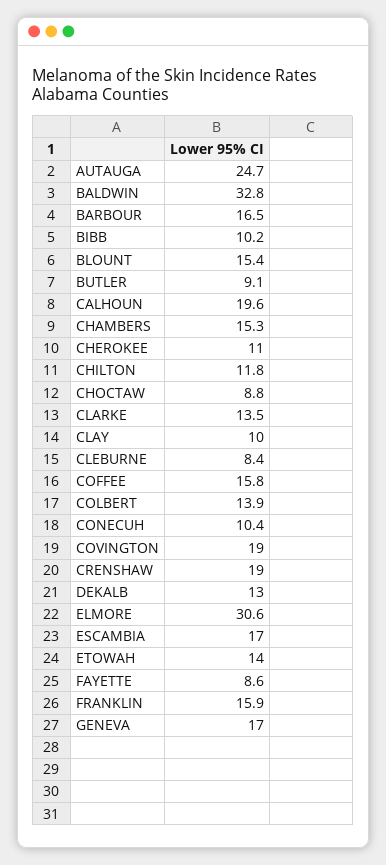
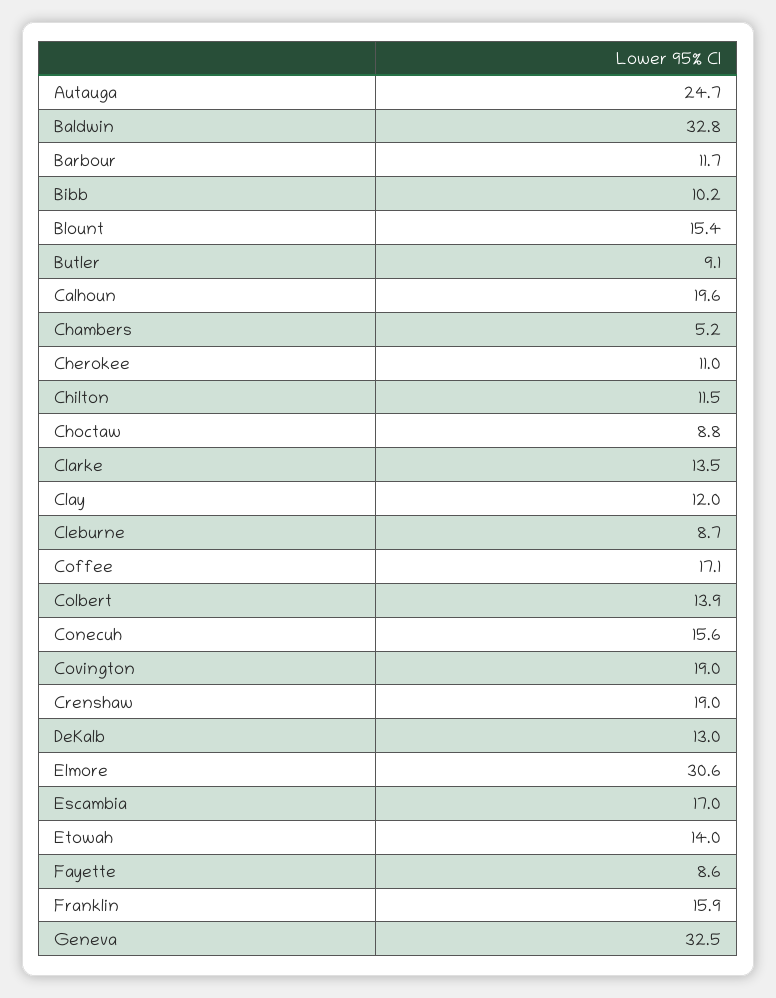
  {
    "AUTAUGA": 24.7,
    "BALDWIN": 32.8,
-   "BARBOUR": 16.5,
+   "BARBOUR": 11.7,
    "BIBB": 10.2,
    "BLOUNT": 15.4,
    "BUTLER": 9.1,
    "CALHOUN": 19.6,
-   "CHAMBERS": 15.3,
+   "CHAMBERS": 5.2,
    "CHEROKEE": 11,
-   "CHILTON": 11.8,
+   "CHILTON": 11.5,
    "CHOCTAW": 8.8,
    "CLARKE": 13.5,
-   "CLAY": 10,
+   "CLAY": 12,
-   "CLEBURNE": 8.4,
+   "CLEBURNE": 8.7,
-   "COFFEE": 15.8,
+   "COFFEE": 17.1,
    "COLBERT": 13.9,
-   "CONECUH": 10.4,
+   "CONECUH": 15.6,
    "COVINGTON": 19,
    "CRENSHAW": 19,
    "DEKALB": 13,
    "ELMORE": 30.6,
    "ESCAMBIA": 17,
    "ETOWAH": 14,
    "FAYETTE": 8.6,
    "FRANKLIN": 15.9,
-   "GENEVA": 17
+   "GENEVA": 32.5
  }

